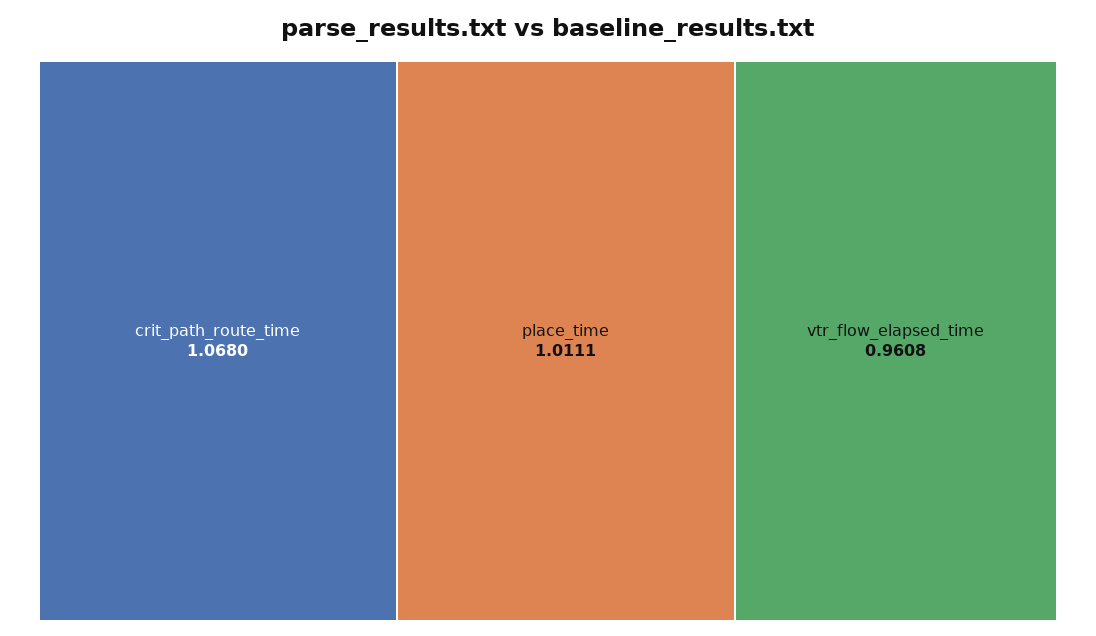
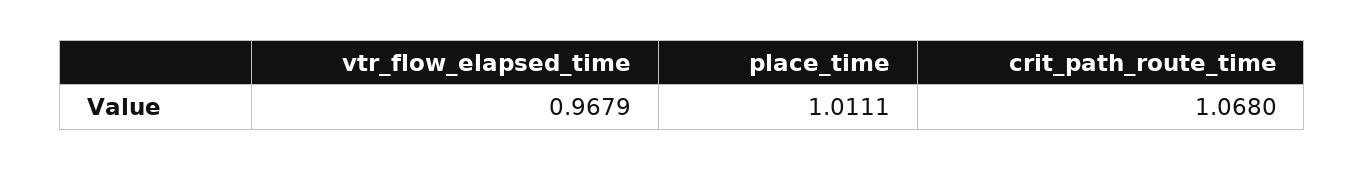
  {
    "crit_path_route_time": 1.068,
    "place_time": 1.0111,
-   "vtr_flow_elapsed_time": 0.9608
+   "vtr_flow_elapsed_time": 0.9679
  }

